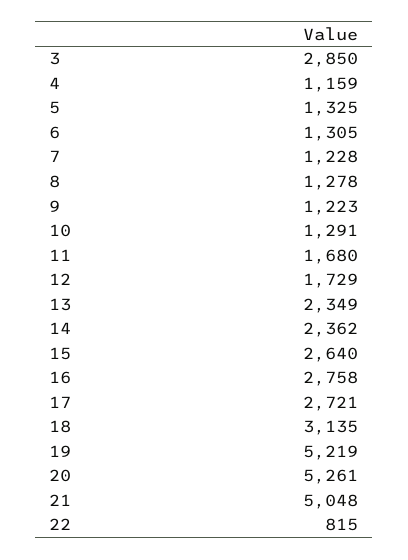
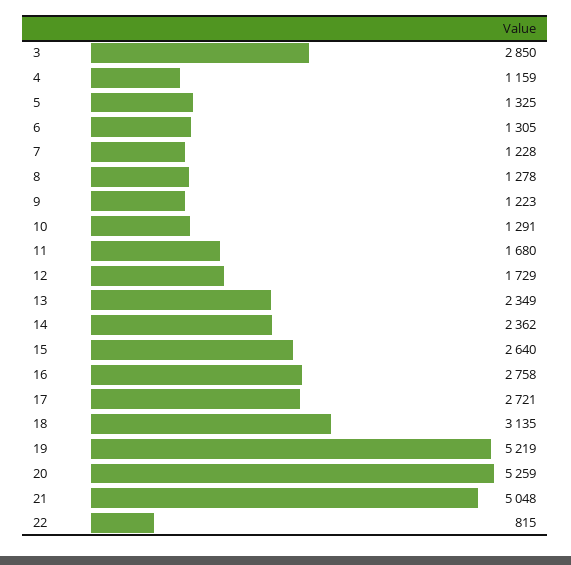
  {
    "3": 2850,
    "4": 1159,
    "5": 1325,
    "6": 1305,
    "7": 1228,
    "8": 1278,
    "9": 1223,
    "10": 1291,
    "11": 1680,
    "12": 1729,
    "13": 2349,
    "14": 2362,
    "15": 2640,
    "16": 2758,
    "17": 2721,
    "18": 3135,
    "19": 5219,
-   "20": 5261,
+   "20": 5259,
    "21": 5048,
    "22": 815
  }

